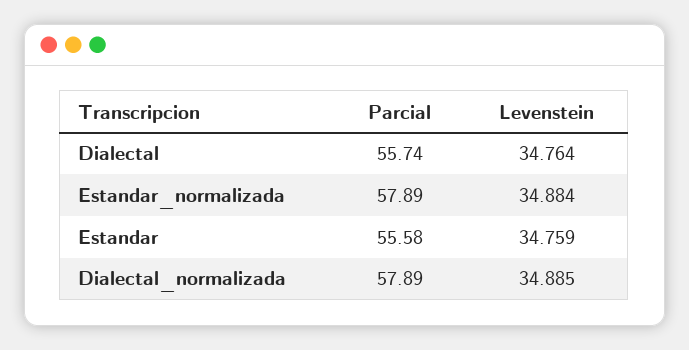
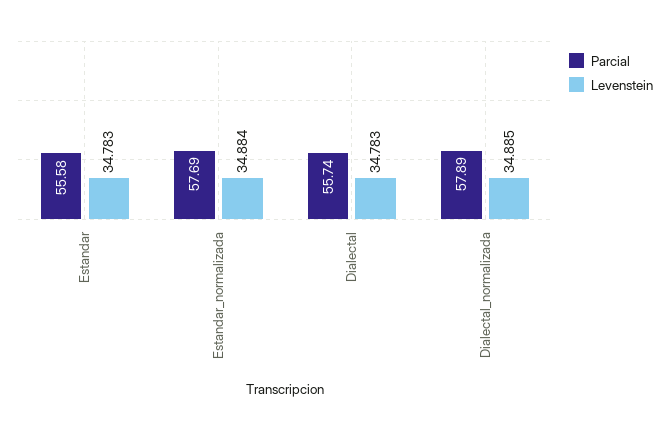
  {
    "Parcial": {
      "Dialectal": 55.74,
-     "Estandar_normalizada": 57.89,
+     "Estandar_normalizada": 57.69,
      "Estandar": 55.58,
      "Dialectal_normalizada": 57.89
    },
    "Levenstein": {
-     "Dialectal": 34.764,
+     "Dialectal": 34.783,
      "Estandar_normalizada": 34.884,
-     "Estandar": 34.759,
+     "Estandar": 34.783,
      "Dialectal_normalizada": 34.885
    }
  }

